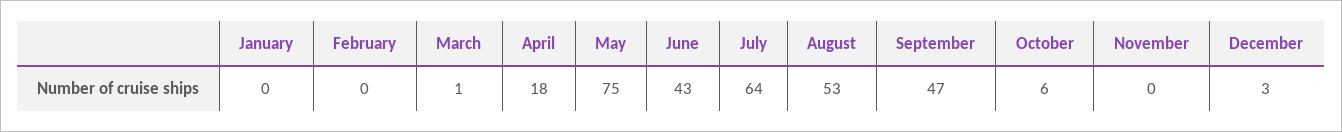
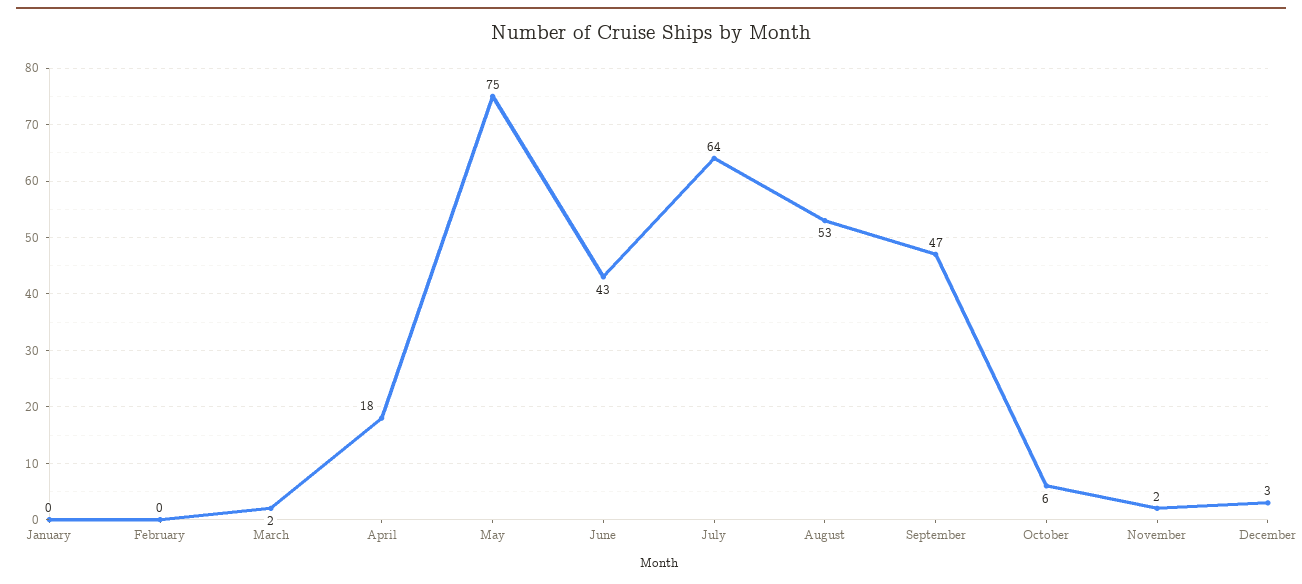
  {
    "January": 0,
    "February": 0,
-   "March": 1,
+   "March": 2,
    "April": 18,
    "May": 75,
    "June": 43,
    "July": 64,
    "August": 53,
    "September": 47,
    "October": 6,
-   "November": 0,
+   "November": 2,
    "December": 3
  }

